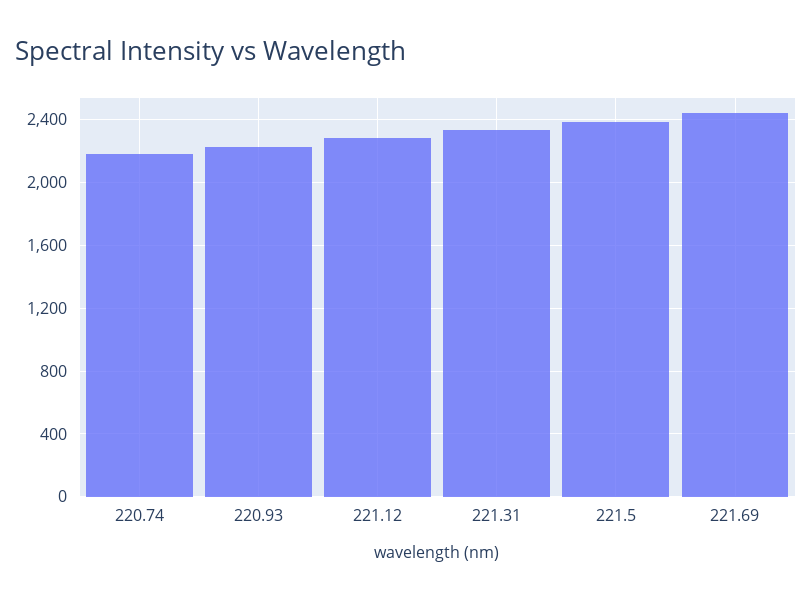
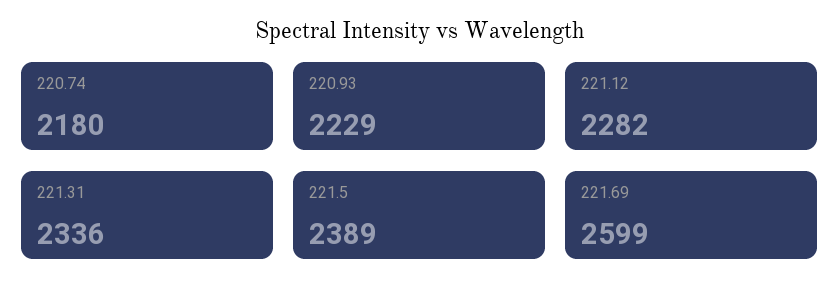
  {
    "220.74": 2180,
    "220.93": 2229,
    "221.12": 2282,
    "221.31": 2336,
    "221.5": 2389,
-   "221.69": 2450
+   "221.69": 2599
  }

